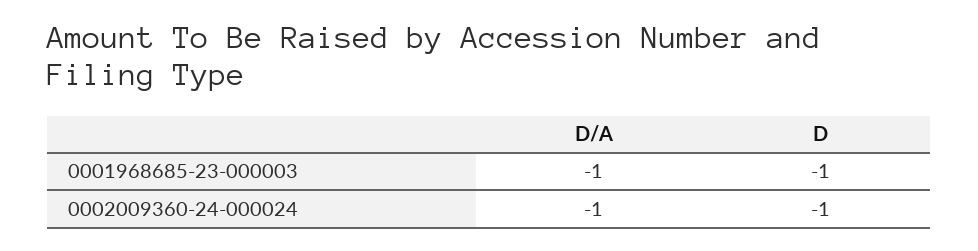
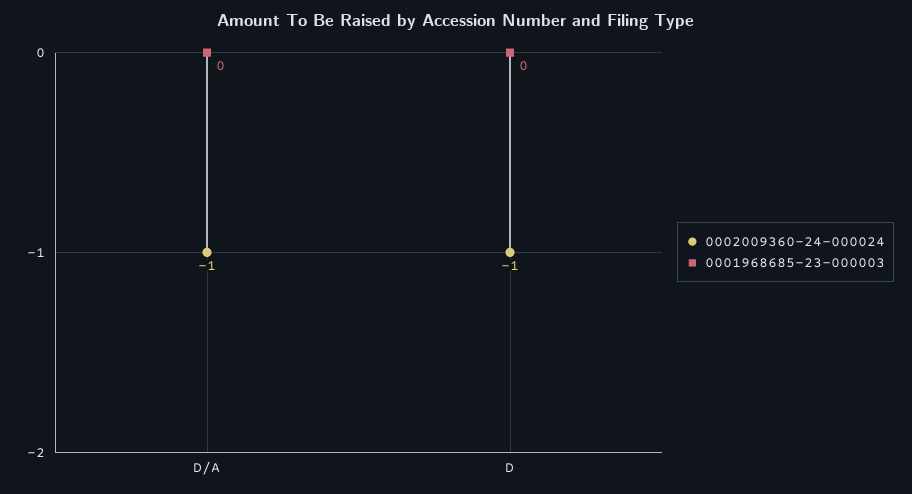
  {
    "0001968685-23-000003": {
-     "D/A": -1,
+     "D/A": 0,
-     "D": -1
+     "D": 0
    },
    "0002009360-24-000024": {
      "D/A": -1,
      "D": -1
    }
  }

